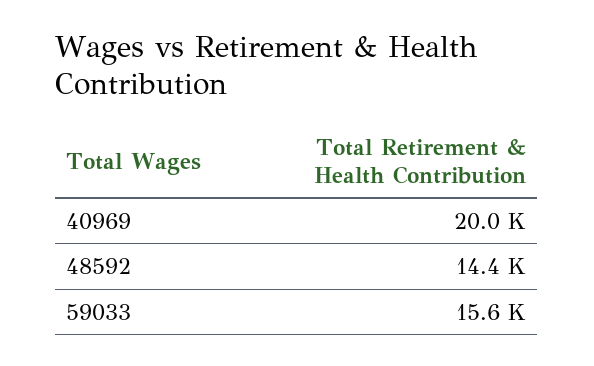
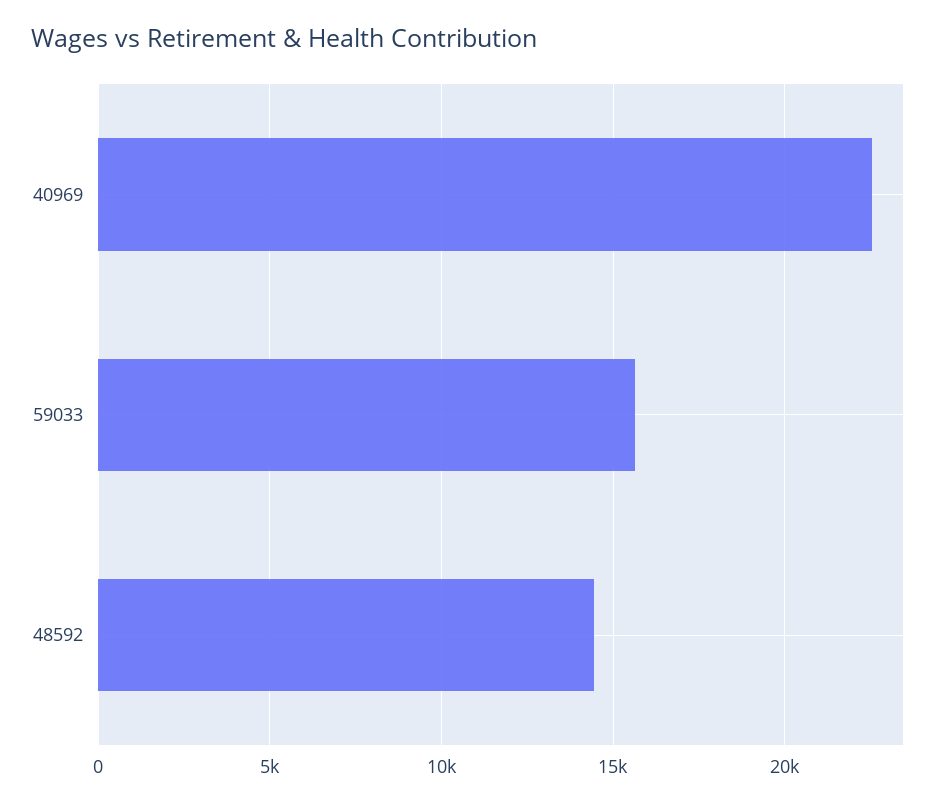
  {
-   "40969": 20000,
+   "40969": 22500,
    "48592": 14400,
    "59033": 15600
  }

